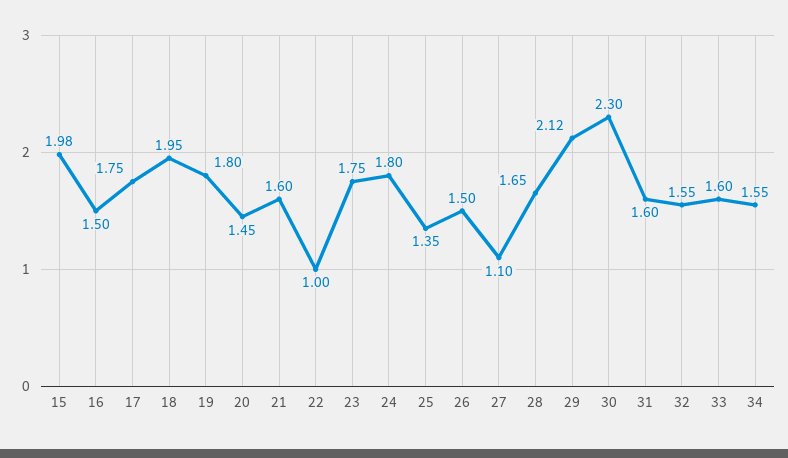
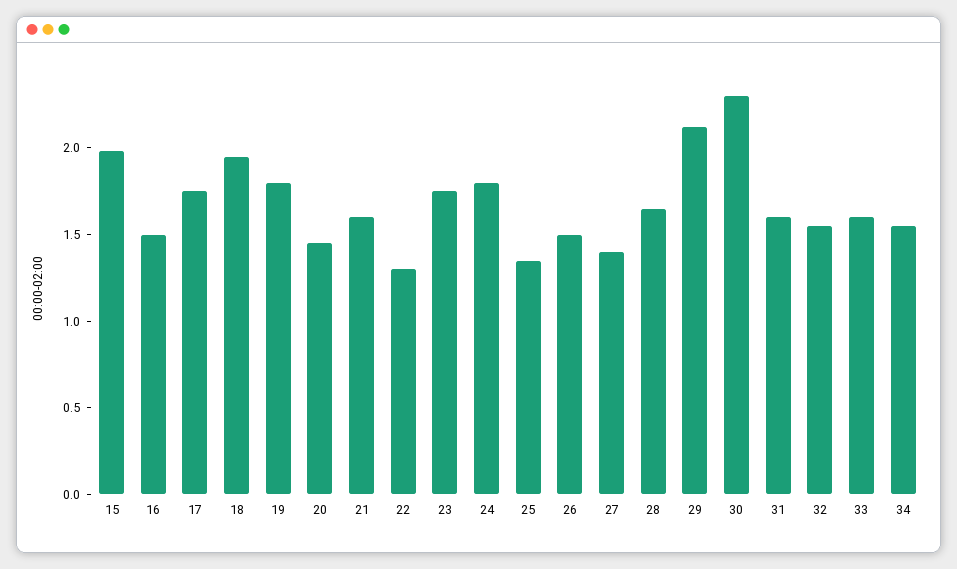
  {
    "15": 1.98,
    "16": 1.5,
    "17": 1.75,
    "18": 1.95,
    "19": 1.8,
    "20": 1.45,
    "21": 1.6,
-   "22": 1,
+   "22": 1.3,
    "23": 1.75,
    "24": 1.8,
    "25": 1.35,
    "26": 1.5,
-   "27": 1.1,
+   "27": 1.4,
    "28": 1.65,
    "29": 2.12,
    "30": 2.3,
    "31": 1.6,
    "32": 1.55,
    "33": 1.6,
    "34": 1.55
  }

